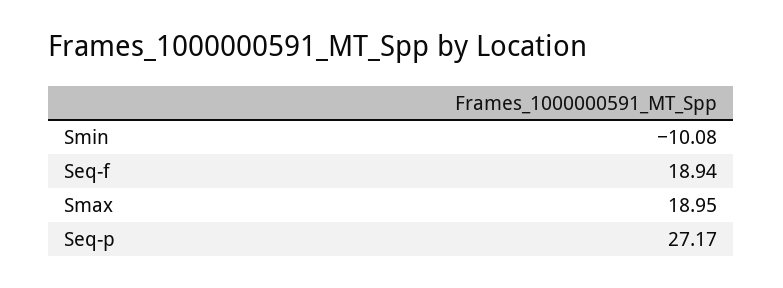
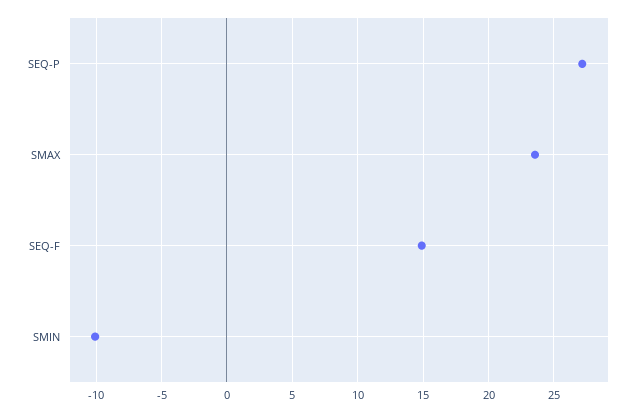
  {
    "Smin": -10.08,
-   "Seq-f": 18.94,
+   "Seq-f": 15,
-   "Smax": 18.95,
+   "Smax": 23.5,
    "Seq-p": 27.17
  }

